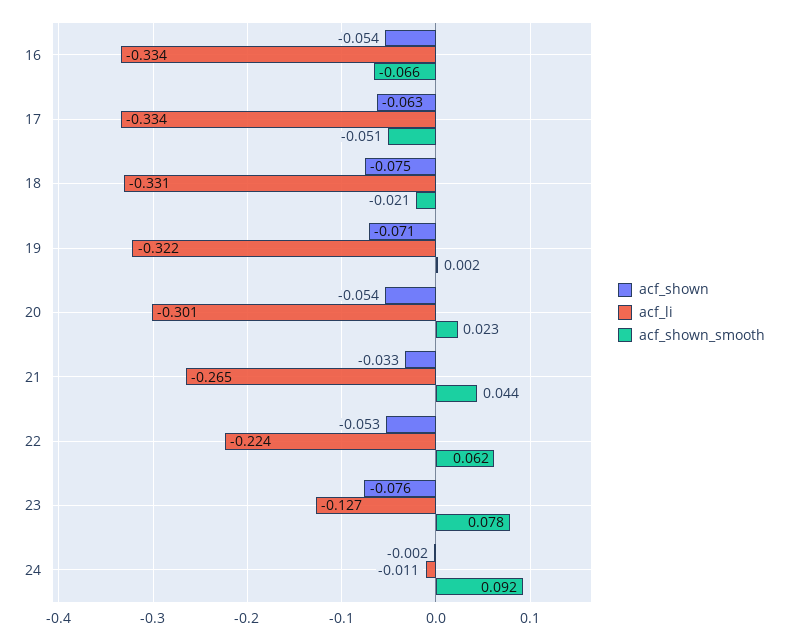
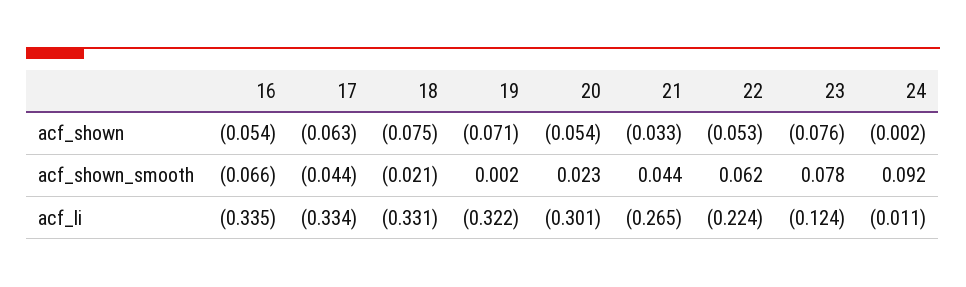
  {
    "acf_shown": {
      "16": -0.054,
      "17": -0.063,
      "18": -0.075,
      "19": -0.071,
      "20": -0.054,
      "21": -0.033,
      "22": -0.053,
      "23": -0.076,
      "24": -0.002
    },
    "acf_li": {
-     "16": -0.334,
+     "16": -0.335,
      "17": -0.334,
      "18": -0.331,
      "19": -0.322,
      "20": -0.301,
      "21": -0.265,
      "22": -0.224,
-     "23": -0.127,
+     "23": -0.124,
      "24": -0.011
    },
    "acf_shown_smooth": {
      "16": -0.066,
-     "17": -0.051,
+     "17": -0.044,
      "18": -0.021,
      "19": 0.002,
      "20": 0.023,
      "21": 0.044,
      "22": 0.062,
      "23": 0.078,
      "24": 0.092
    }
  }

